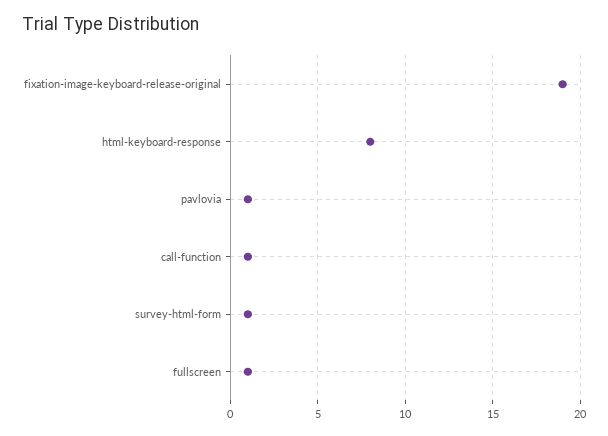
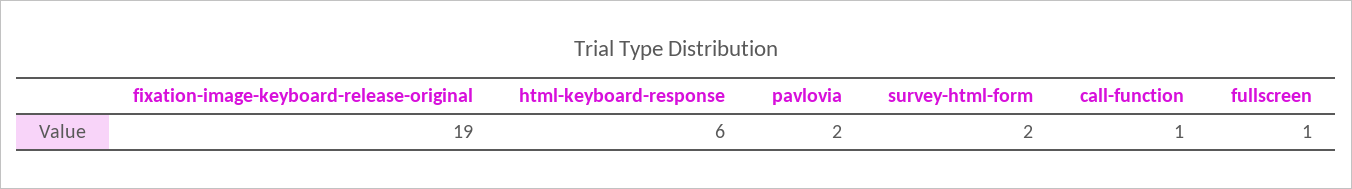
  {
    "fixation-image-keyboard-release-original": 19,
-   "html-keyboard-response": 8,
+   "html-keyboard-response": 6,
-   "pavlovia": 1,
+   "pavlovia": 2,
    "call-function": 1,
-   "survey-html-form": 1,
+   "survey-html-form": 2,
    "fullscreen": 1
  }

